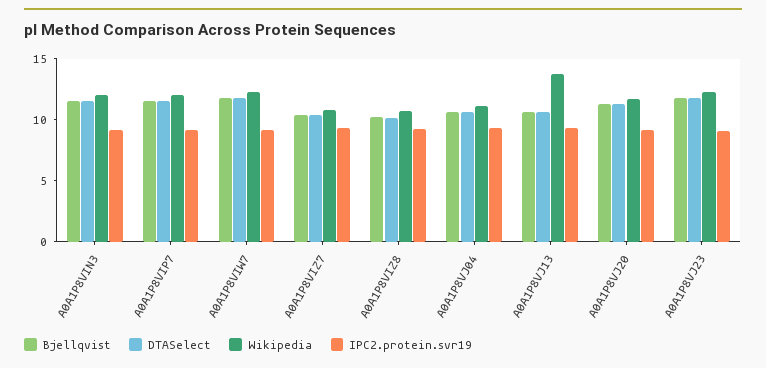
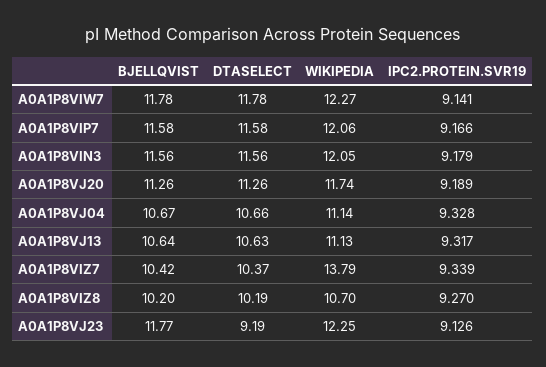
  {
    "Bjellqvist": {
      "A0A1P8VIN3": 11.56,
      "A0A1P8VIP7": 11.58,
      "A0A1P8VIW7": 11.78,
      "A0A1P8VIZ7": 10.42,
      "A0A1P8VIZ8": 10.2,
      "A0A1P8VJ04": 10.67,
      "A0A1P8VJ13": 10.64,
      "A0A1P8VJ20": 11.26,
      "A0A1P8VJ23": 11.77
    },
    "DTASelect": {
      "A0A1P8VIN3": 11.56,
      "A0A1P8VIP7": 11.58,
      "A0A1P8VIW7": 11.78,
      "A0A1P8VIZ7": 10.37,
      "A0A1P8VIZ8": 10.19,
      "A0A1P8VJ04": 10.66,
      "A0A1P8VJ13": 10.63,
      "A0A1P8VJ20": 11.26,
-     "A0A1P8VJ23": 12
+     "A0A1P8VJ23": 9.19
    },
    "Wikipedia": {
      "A0A1P8VIN3": 12.05,
      "A0A1P8VIP7": 12.06,
      "A0A1P8VIW7": 12.27,
-     "A0A1P8VIZ7": 11,
+     "A0A1P8VIZ7": 13.79,
      "A0A1P8VIZ8": 10.7,
      "A0A1P8VJ04": 11.14,
-     "A0A1P8VJ13": 14,
+     "A0A1P8VJ13": 11.13,
      "A0A1P8VJ20": 11.74,
      "A0A1P8VJ23": 12.25
    },
    "IPC2.protein.svr19": {
      "A0A1P8VIN3": 9.179,
      "A0A1P8VIP7": 9.166,
      "A0A1P8VIW7": 9.141,
      "A0A1P8VIZ7": 9.339,
      "A0A1P8VIZ8": 9.27,
      "A0A1P8VJ04": 9.328,
      "A0A1P8VJ13": 9.317,
      "A0A1P8VJ20": 9.189,
      "A0A1P8VJ23": 9.126
    }
  }

